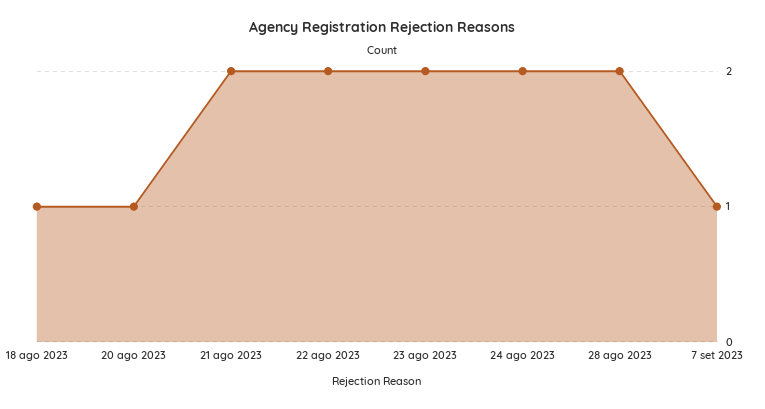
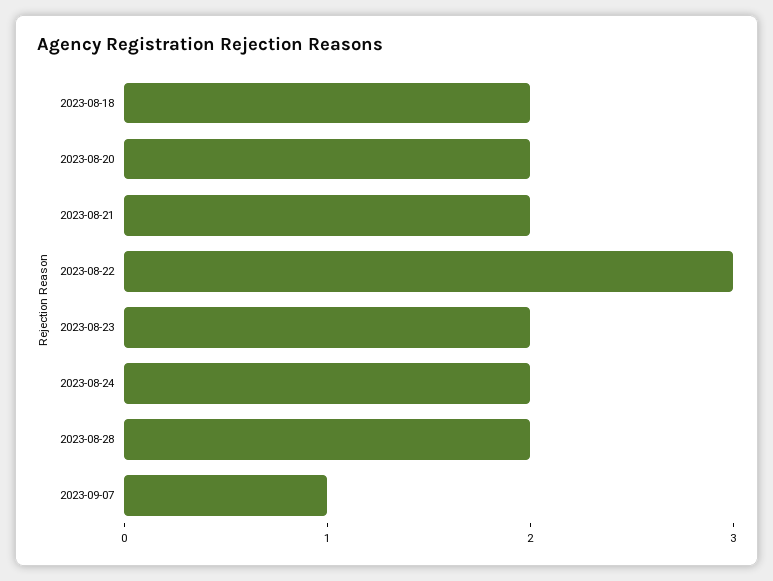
  {
-   "18 ago 2023": 1,
+   "18 ago 2023": 2,
-   "20 ago 2023": 1,
+   "20 ago 2023": 2,
    "21 ago 2023": 2,
-   "22 ago 2023": 2,
+   "22 ago 2023": 3,
    "23 ago 2023": 2,
    "24 ago 2023": 2,
    "28 ago 2023": 2,
    "7 set 2023": 1
  }

